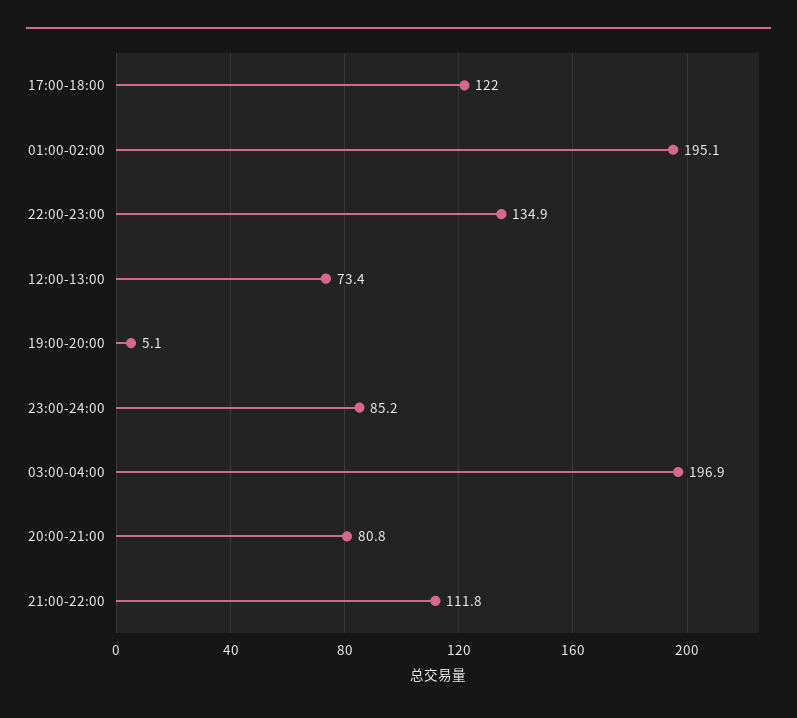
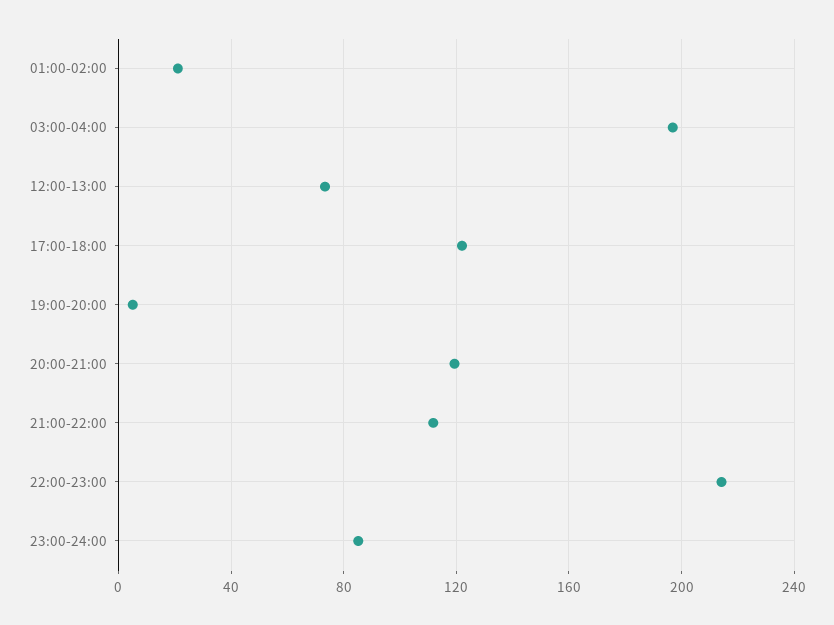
  {
    "17:00-18:00": 122,
-   "01:00-02:00": 195.1,
+   "01:00-02:00": 20,
-   "22:00-23:00": 134.9,
+   "22:00-23:00": 215,
    "12:00-13:00": 73.4,
    "19:00-20:00": 5.1,
    "23:00-24:00": 85.2,
    "03:00-04:00": 196.9,
-   "20:00-21:00": 80.8,
+   "20:00-21:00": 120,
    "21:00-22:00": 111.8
  }

